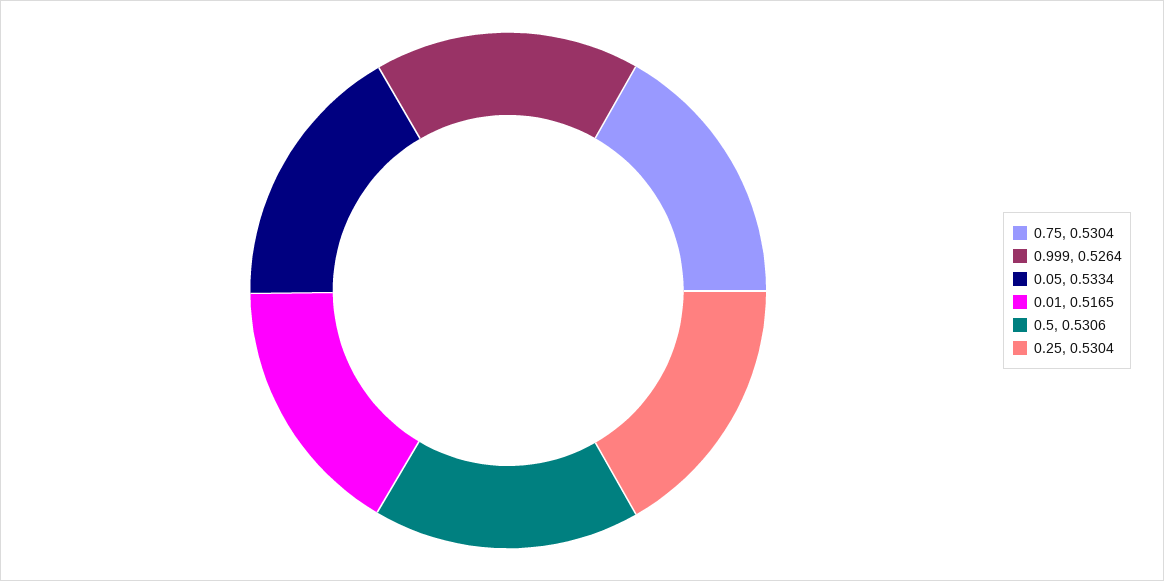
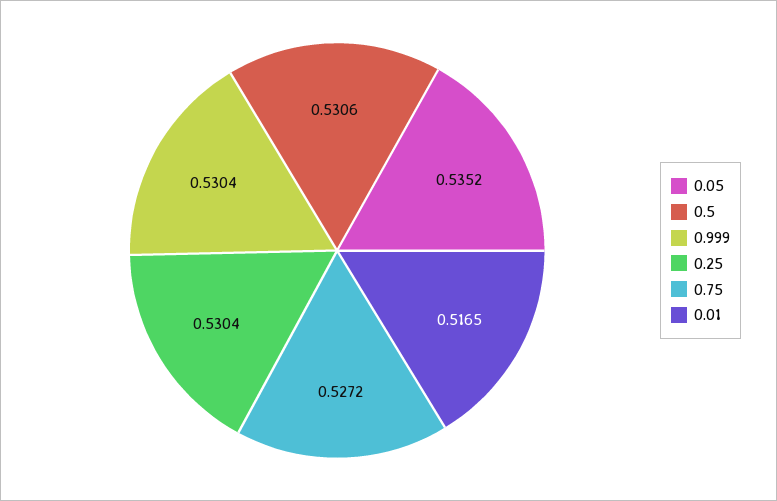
  {
-   "0.75": 0.5304,
+   "0.75": 0.5272,
-   "0.999": 0.5264,
+   "0.999": 0.5304,
-   "0.05": 0.5334,
+   "0.05": 0.5352,
    "0.01": 0.5165,
    "0.5": 0.5306,
    "0.25": 0.5304
  }

